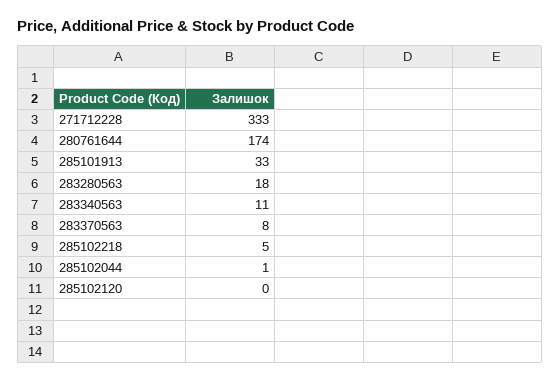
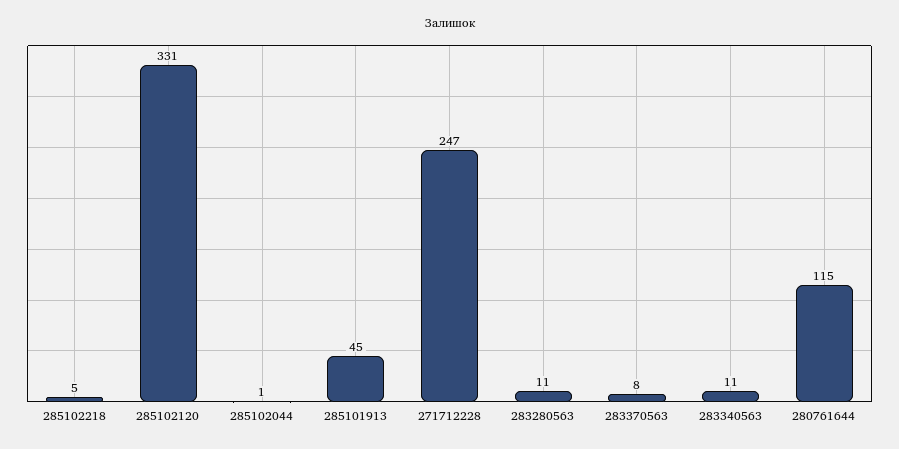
  {
-   "271712228": 333,
+   "271712228": 247,
-   "280761644": 174,
+   "280761644": 115,
-   "285101913": 33,
+   "285101913": 45,
-   "283280563": 18,
+   "283280563": 11,
    "283340563": 11,
    "283370563": 8,
    "285102218": 5,
    "285102044": 1,
-   "285102120": 0
+   "285102120": 331
  }

